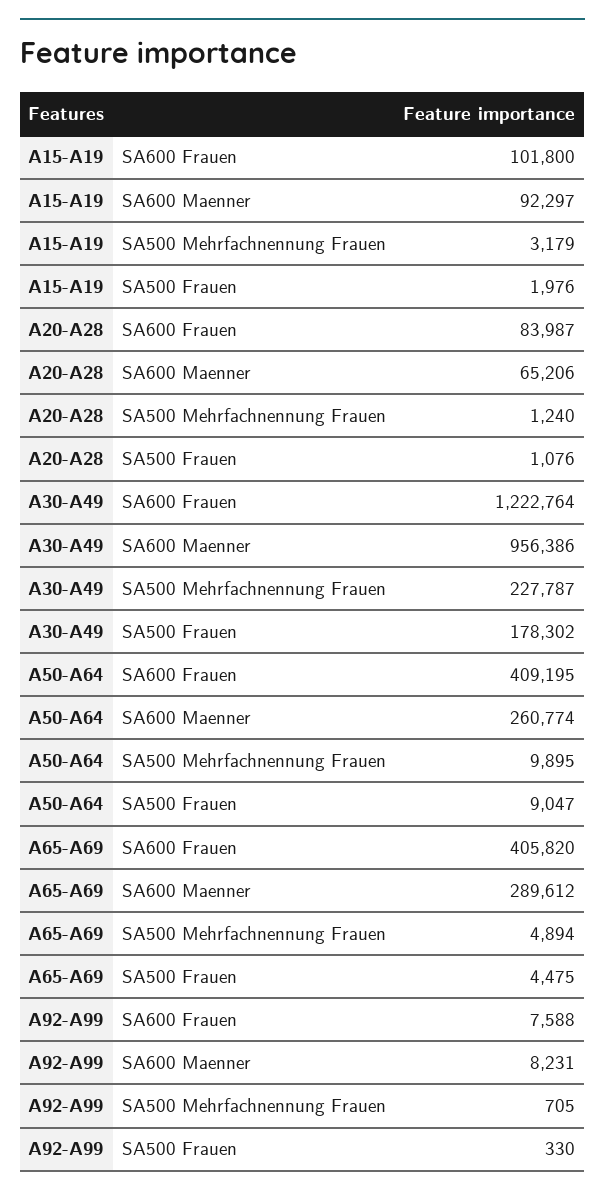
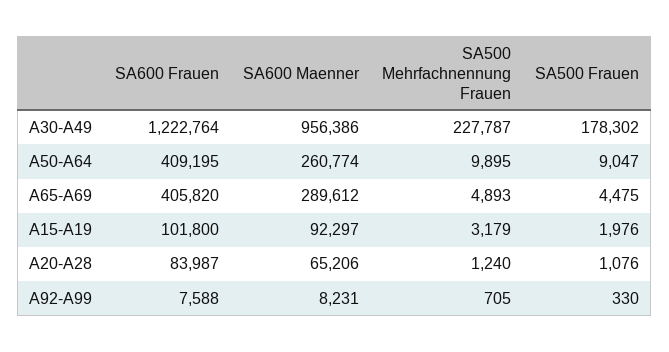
  {
    "A15-A19": {
      "SA600 Frauen": 101800,
      "SA600 Maenner": 92297,
      "SA500 Mehrfachnennung Frauen": 3179,
      "SA500 Frauen": 1976
    },
    "A20-A28": {
      "SA600 Frauen": 83987,
      "SA600 Maenner": 65206,
      "SA500 Mehrfachnennung Frauen": 1240,
      "SA500 Frauen": 1076
    },
    "A30-A49": {
      "SA600 Frauen": 1222764,
      "SA600 Maenner": 956386,
      "SA500 Mehrfachnennung Frauen": 227787,
      "SA500 Frauen": 178302
    },
    "A50-A64": {
      "SA600 Frauen": 409195,
      "SA600 Maenner": 260774,
      "SA500 Mehrfachnennung Frauen": 9895,
      "SA500 Frauen": 9047
    },
    "A65-A69": {
      "SA600 Frauen": 405820,
      "SA600 Maenner": 289612,
-     "SA500 Mehrfachnennung Frauen": 4894,
+     "SA500 Mehrfachnennung Frauen": 4893,
      "SA500 Frauen": 4475
    },
    "A92-A99": {
      "SA600 Frauen": 7588,
      "SA600 Maenner": 8231,
      "SA500 Mehrfachnennung Frauen": 705,
      "SA500 Frauen": 330
    }
  }

